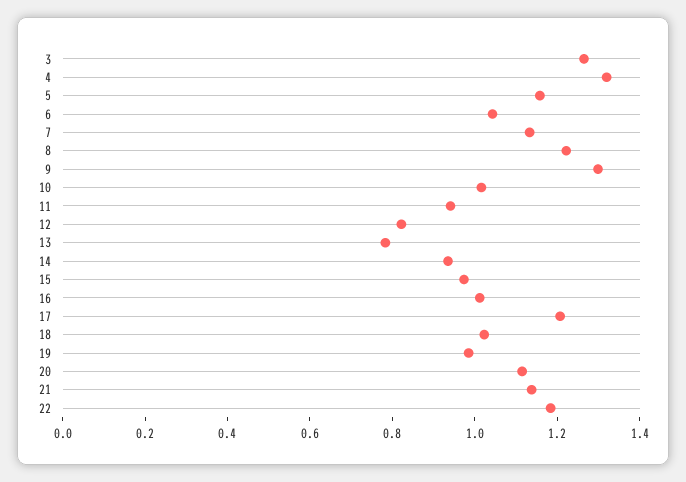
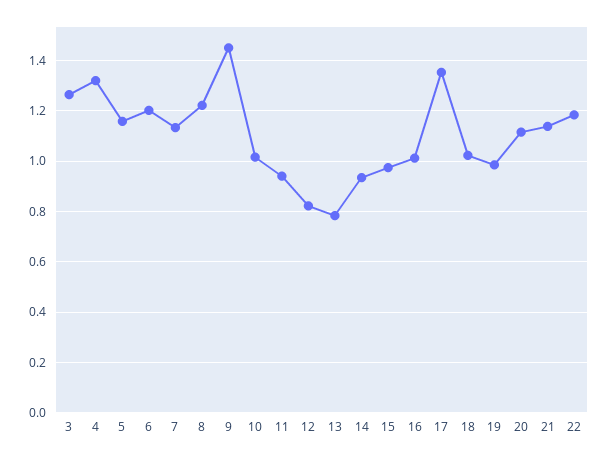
  {
    "3": 1.275,
    "4": 1.325,
    "5": 1.15,
-   "6": 1.05,
+   "6": 1.2,
    "7": 1.125,
    "8": 1.225,
-   "9": 1.3,
+   "9": 1.45,
    "10": 1.025,
    "11": 0.95,
    "12": 0.825,
    "13": 0.775,
    "14": 0.925,
    "15": 0.975,
    "16": 1,
-   "17": 1.2,
+   "17": 1.35,
    "18": 1.025,
    "19": 0.975,
    "20": 1.125,
    "21": 1.15,
    "22": 1.175
  }

